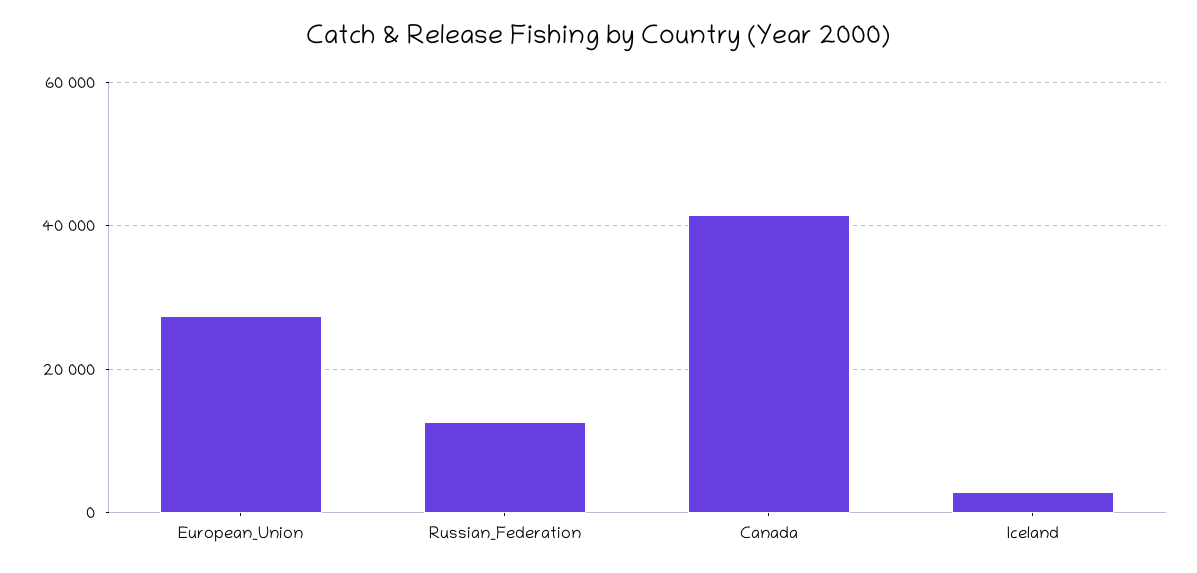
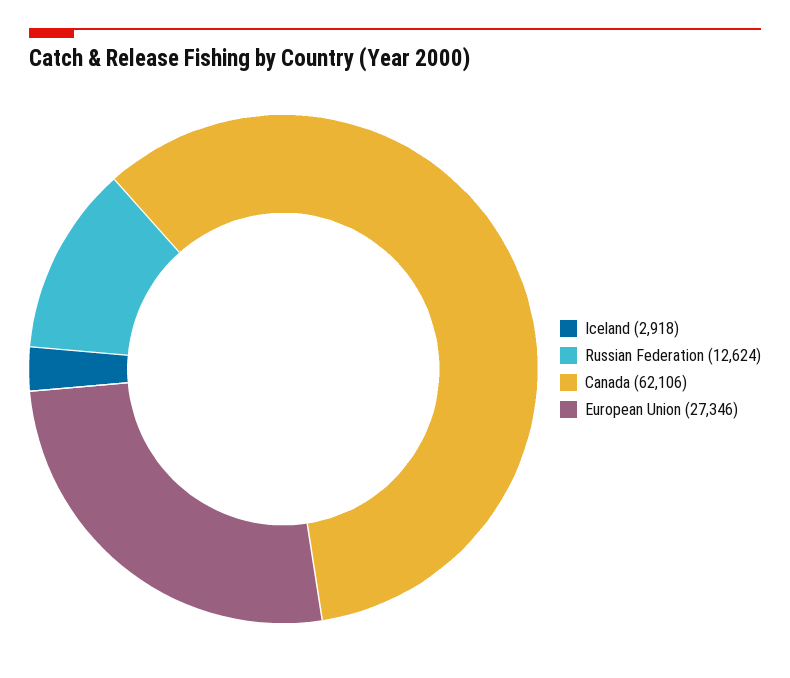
  {
    "European_Union": 27346,
    "Russian_Federation": 12624,
-   "Canada": 42000,
+   "Canada": 62106,
    "Iceland": 2918
  }

